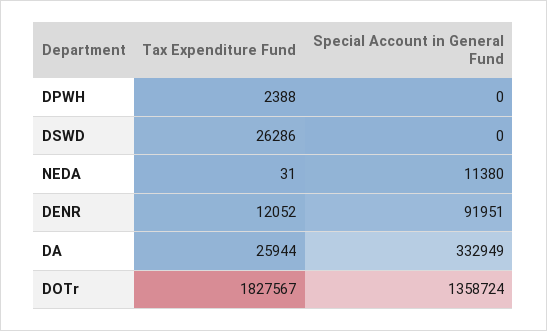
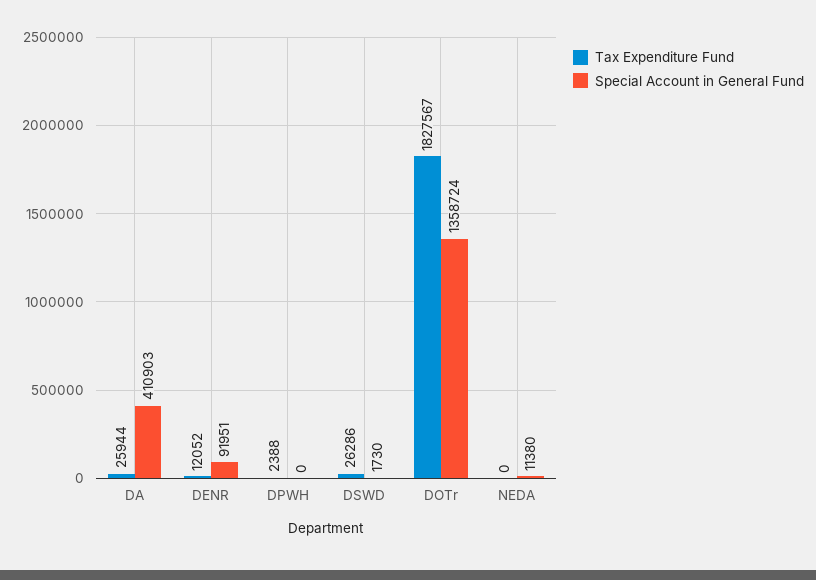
  {
    "Tax Expenditure Fund": {
      "DPWH": 2388,
      "DSWD": 26286,
-     "NEDA": 31,
+     "NEDA": 0,
      "DENR": 12052,
      "DA": 25944,
      "DOTr": 1827567
    },
    "Special Account in General Fund": {
      "DPWH": 0,
-     "DSWD": 0,
+     "DSWD": 1730,
      "NEDA": 11380,
      "DENR": 91951,
-     "DA": 332949,
+     "DA": 410903,
      "DOTr": 1358724
    }
  }

